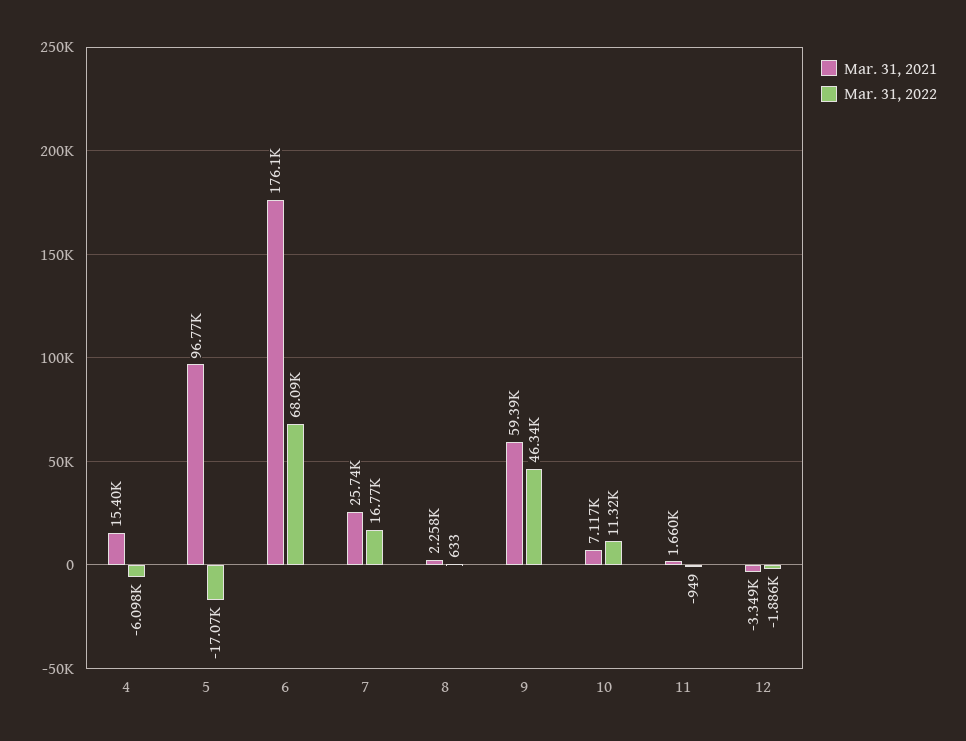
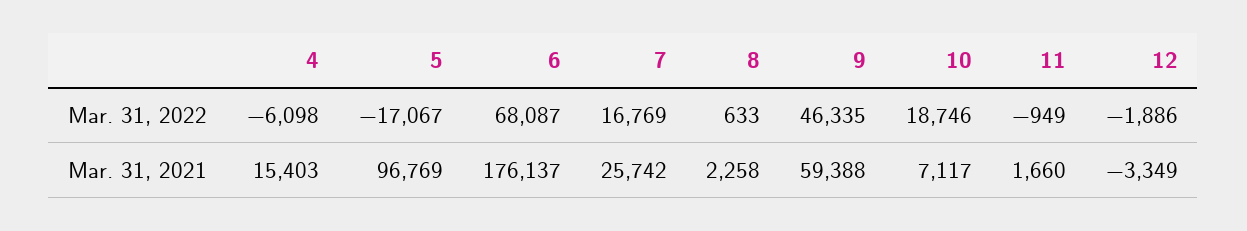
  {
    "Mar. 31, 2021": {
      "4": 15403,
      "5": 96769,
      "6": 176137,
      "7": 25742,
      "8": 2258,
      "9": 59388,
      "10": 7117,
      "11": 1660,
      "12": -3349
    },
    "Mar. 31, 2022": {
      "4": -6098,
      "5": -17067,
      "6": 68087,
      "7": 16769,
      "8": 633,
      "9": 46335,
-     "10": 11320,
+     "10": 18746,
      "11": -949,
      "12": -1886
    }
  }

